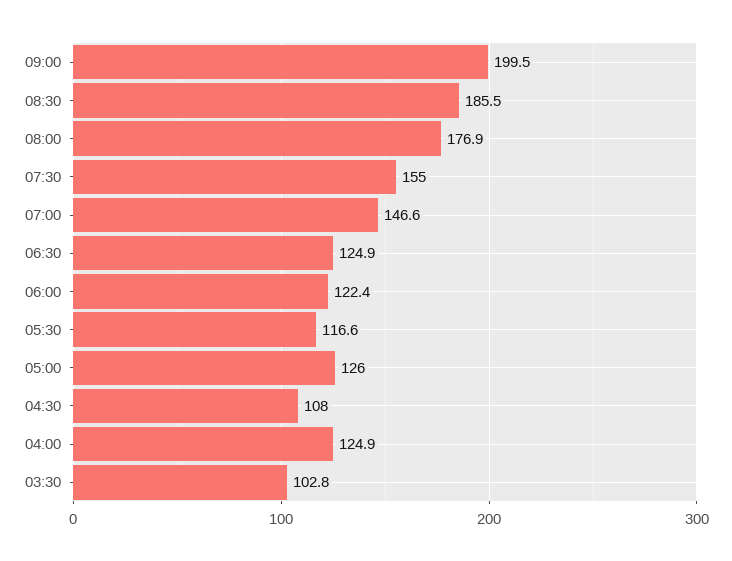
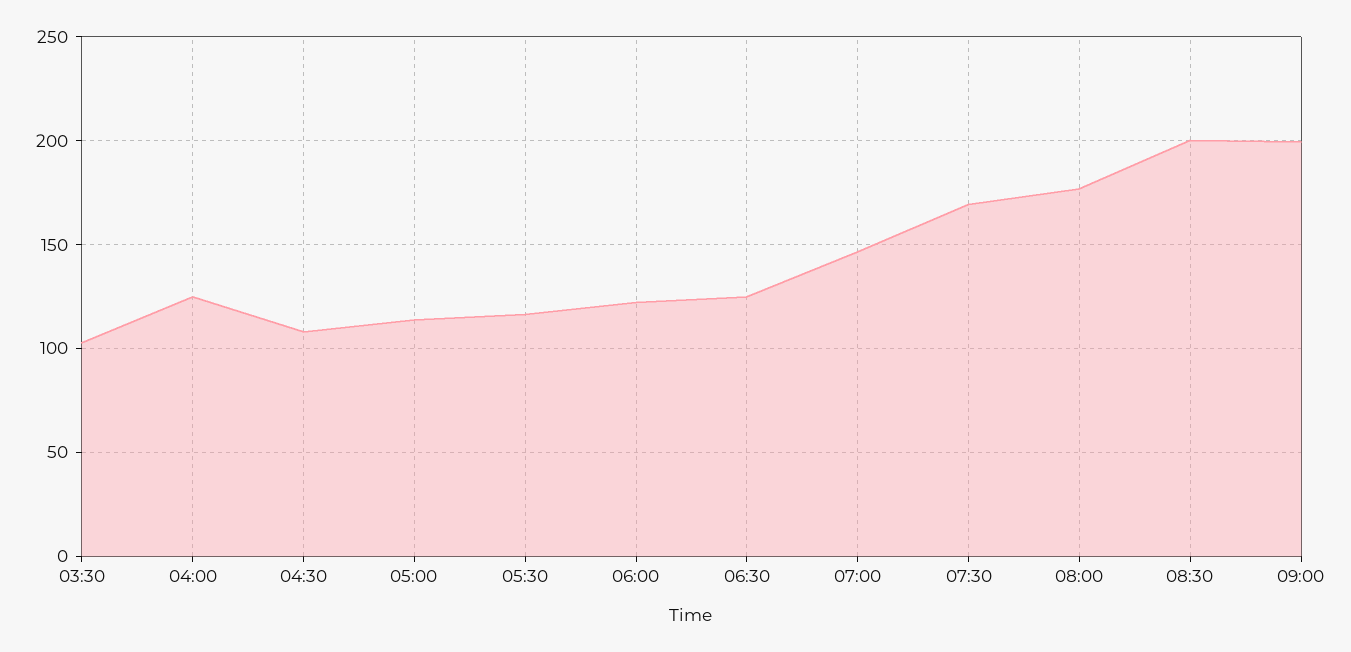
  {
    "09:00": 199.5,
-   "08:30": 185.5,
+   "08:30": 200,
    "08:00": 176.9,
-   "07:30": 155,
+   "07:30": 170,
    "07:00": 146.6,
    "06:30": 124.9,
    "06:00": 122.4,
    "05:30": 116.6,
-   "05:00": 126,
+   "05:00": 115,
    "04:30": 108,
    "04:00": 124.9,
    "03:30": 102.8
  }

